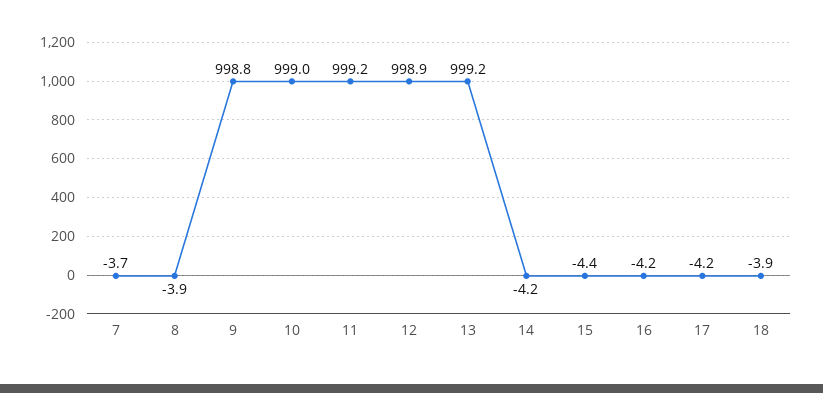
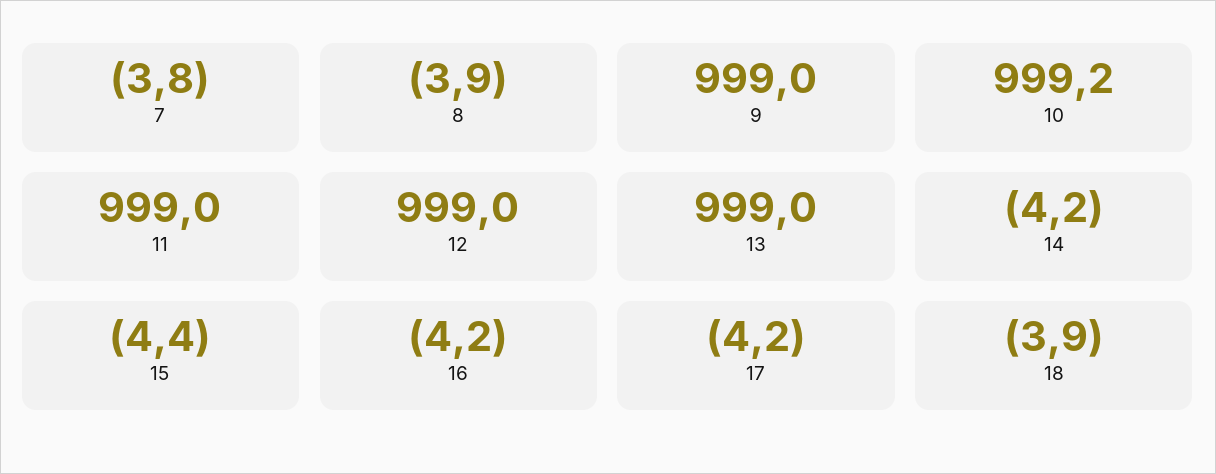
  {
-   "7": -3.7,
+   "7": -3.8,
    "8": -3.9,
-   "9": 998.8,
+   "9": 999,
-   "10": 999,
+   "10": 999.2,
-   "11": 999.2,
+   "11": 999,
-   "12": 998.9,
+   "12": 999,
-   "13": 999.2,
+   "13": 999,
    "14": -4.2,
    "15": -4.4,
    "16": -4.2,
    "17": -4.2,
    "18": -3.9
  }

